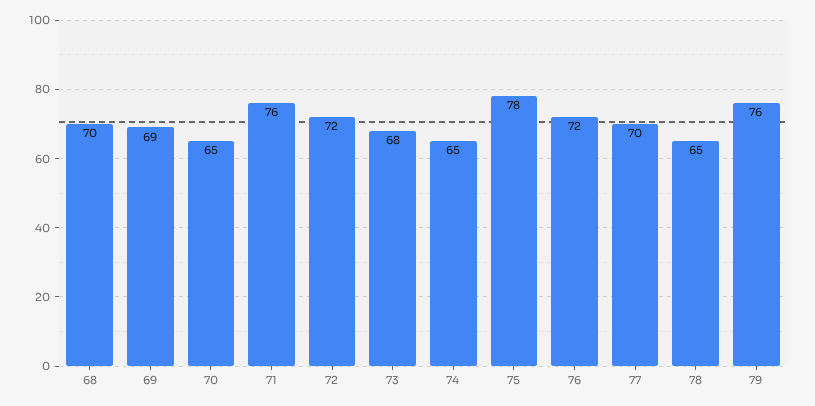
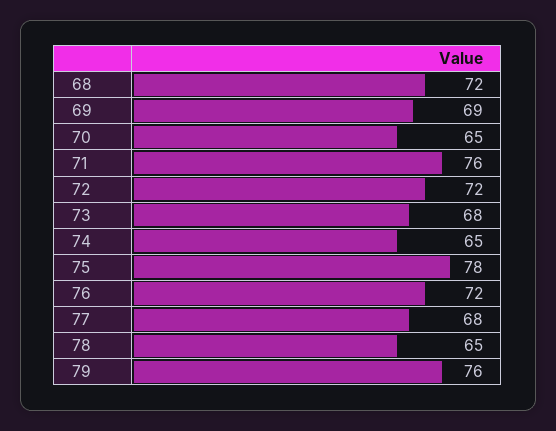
  {
-   "68": 70,
+   "68": 72,
    "69": 69,
    "70": 65,
    "71": 76,
    "72": 72,
    "73": 68,
    "74": 65,
    "75": 78,
    "76": 72,
-   "77": 70,
+   "77": 68,
    "78": 65,
    "79": 76
  }

